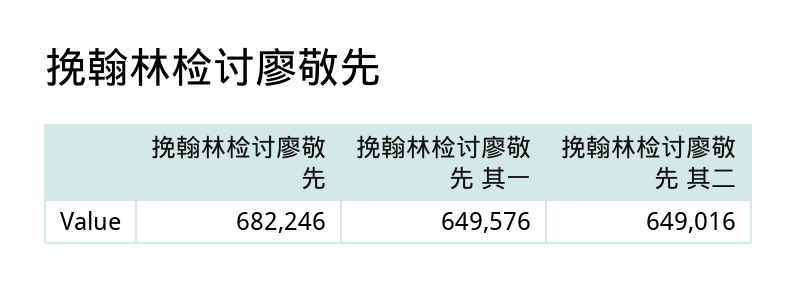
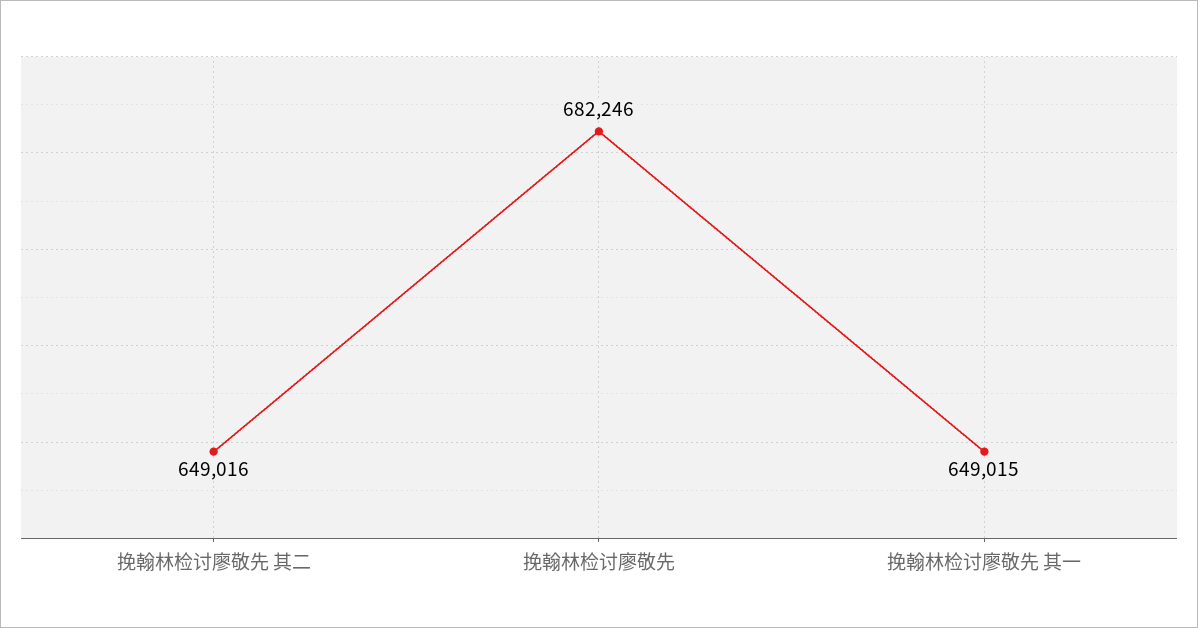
  {
    "挽翰林检讨廖敬先": 682246,
-   "挽翰林检讨廖敬先 其一": 649576,
+   "挽翰林检讨廖敬先 其一": 649015,
    "挽翰林检讨廖敬先 其二": 649016
  }

